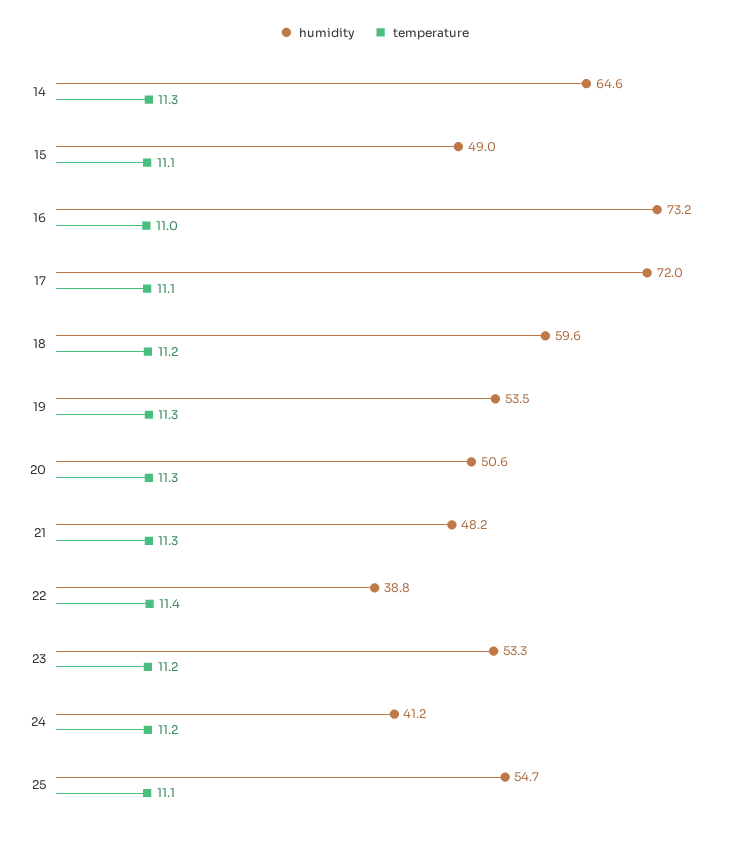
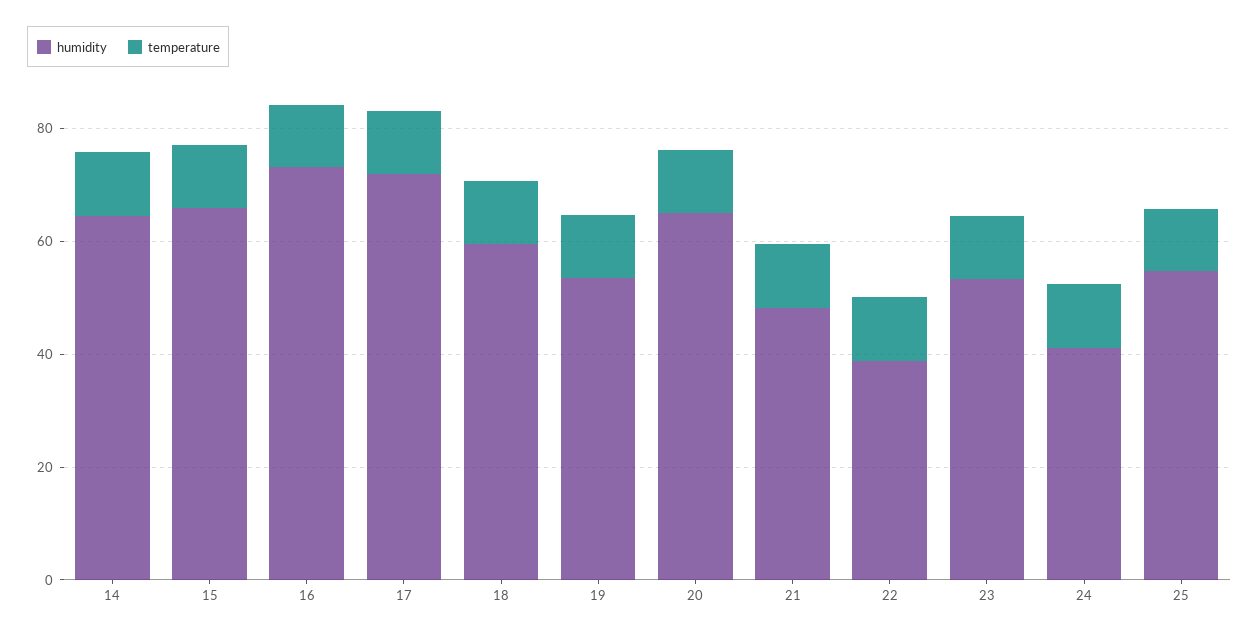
  {
    "humidity": {
      "14": 64.6,
-     "15": 49,
+     "15": 65,
      "16": 73.2,
      "17": 72,
      "18": 59.6,
      "19": 53.5,
-     "20": 50.6,
+     "20": 65,
      "21": 48.2,
      "22": 38.8,
      "23": 53.3,
      "24": 41.2,
      "25": 54.7
    },
    "temperature": {
      "14": 11.3,
      "15": 11.1,
      "16": 11,
      "17": 11.1,
      "18": 11.2,
      "19": 11.3,
      "20": 11.3,
      "21": 11.3,
      "22": 11.4,
      "23": 11.2,
      "24": 11.2,
      "25": 11.1
    }
  }

